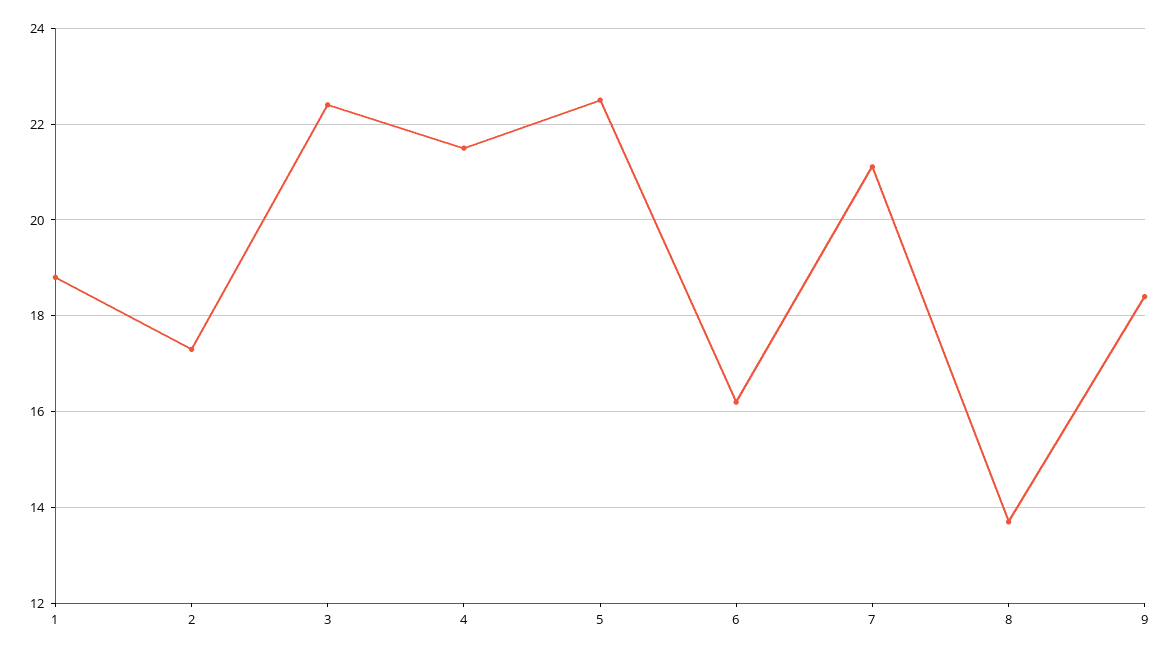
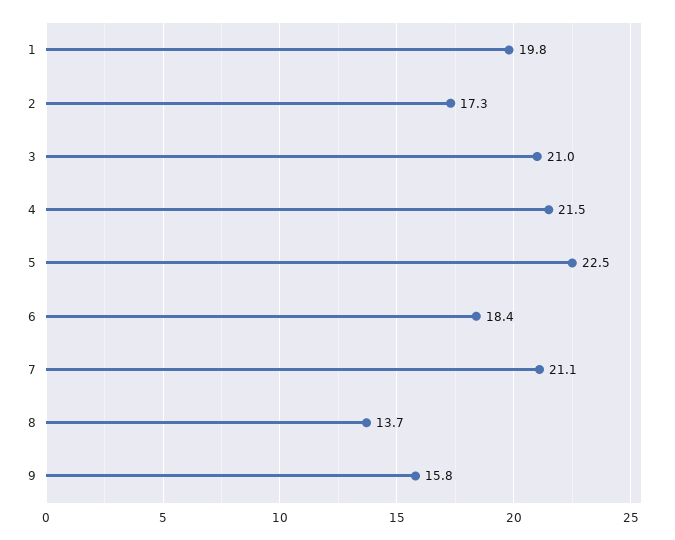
  {
-   "1": 18.8,
+   "1": 19.8,
    "2": 17.3,
-   "3": 22.4,
+   "3": 21,
    "4": 21.5,
    "5": 22.5,
-   "6": 16.2,
+   "6": 18.4,
    "7": 21.1,
    "8": 13.7,
-   "9": 18.4
+   "9": 15.8
  }

